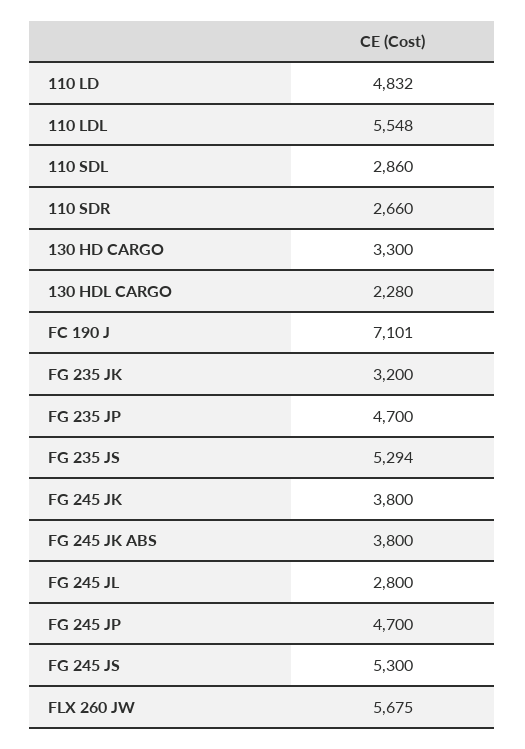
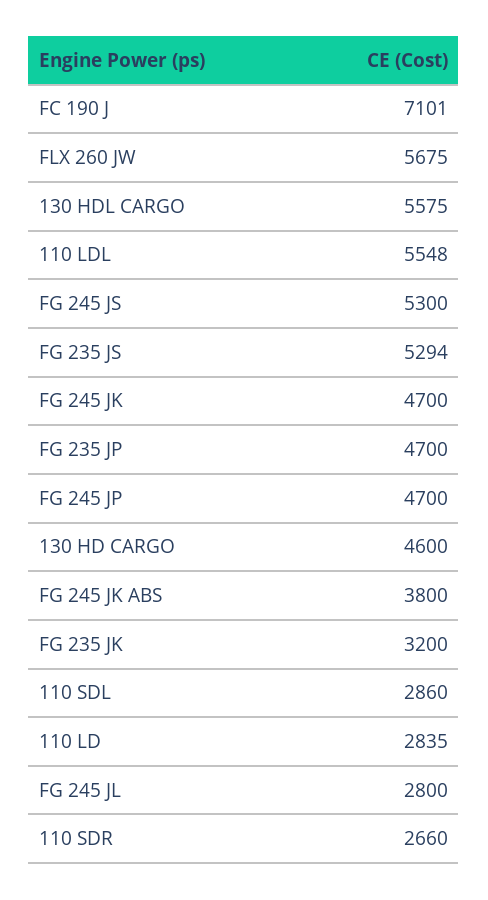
  {
-   "110 LD": 4832,
+   "110 LD": 2835,
    "110 LDL": 5548,
    "110 SDL": 2860,
    "110 SDR": 2660,
-   "130 HD CARGO": 3300,
+   "130 HD CARGO": 4600,
-   "130 HDL CARGO": 2280,
+   "130 HDL CARGO": 5575,
    "FC 190 J": 7101,
    "FG 235 JK": 3200,
    "FG 235 JP": 4700,
    "FG 235 JS": 5294,
-   "FG 245 JK": 3800,
+   "FG 245 JK": 4700,
    "FG 245 JK ABS": 3800,
    "FG 245 JL": 2800,
    "FG 245 JP": 4700,
    "FG 245 JS": 5300,
    "FLX 260 JW": 5675
  }

